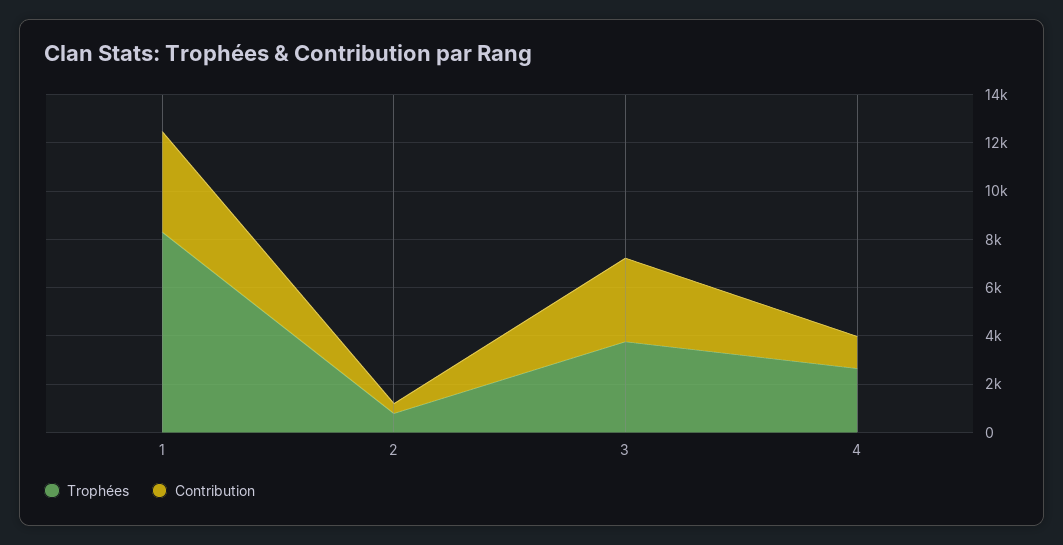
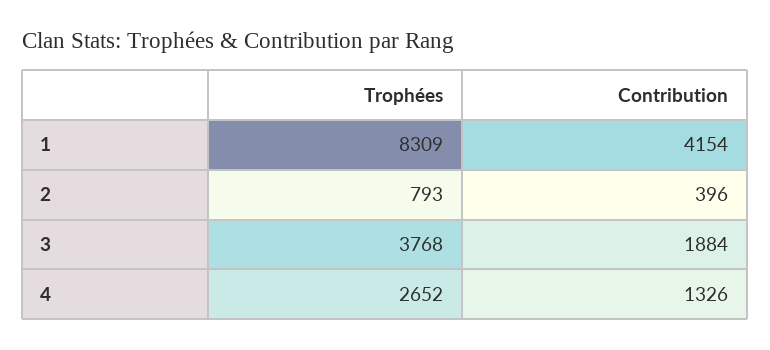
  {
    "Trophées": {
      "1": 8309,
      "2": 793,
      "3": 3768,
      "4": 2652
    },
    "Contribution": {
      "1": 4154,
      "2": 396,
-     "3": 3500,
+     "3": 1884,
      "4": 1326
    }
  }

